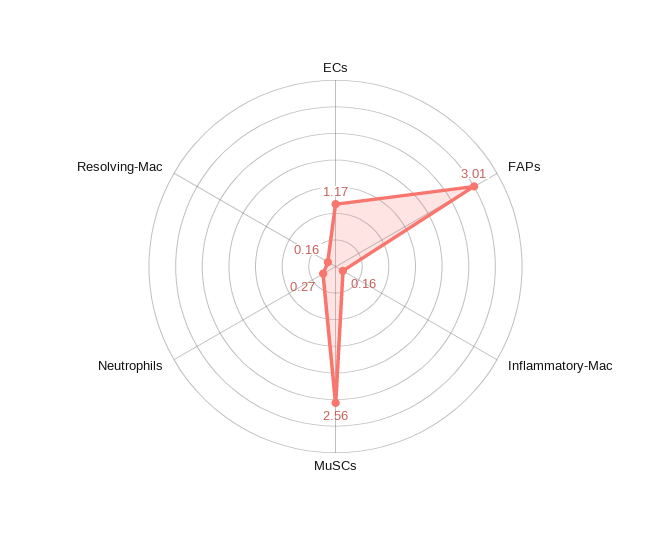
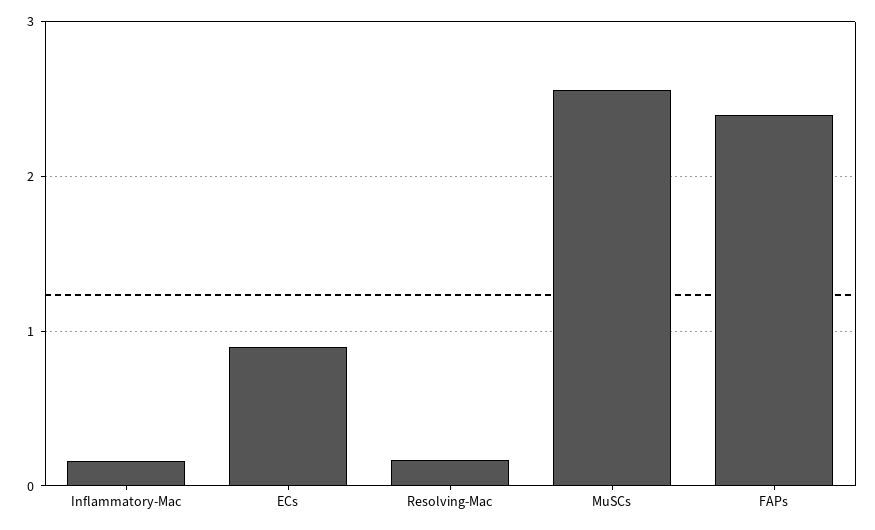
  {
-   "ECs": 1.17,
+   "ECs": 0.9,
-   "FAPs": 3.01,
+   "FAPs": 2.4,
    "Inflammatory-Mac": 0.16,
    "MuSCs": 2.56,
-   "Neutrophils": 0.27,
    "Resolving-Mac": 0.16
  }

